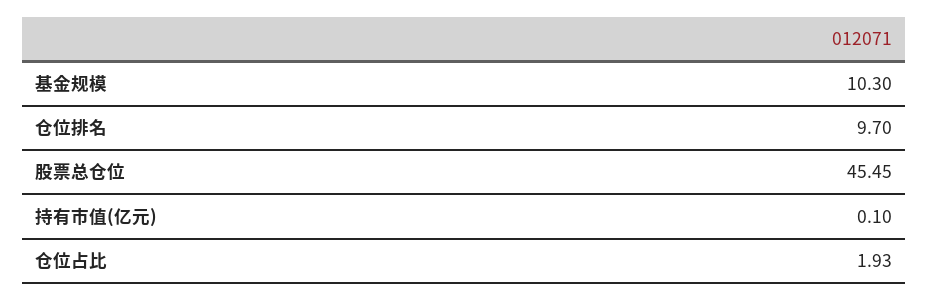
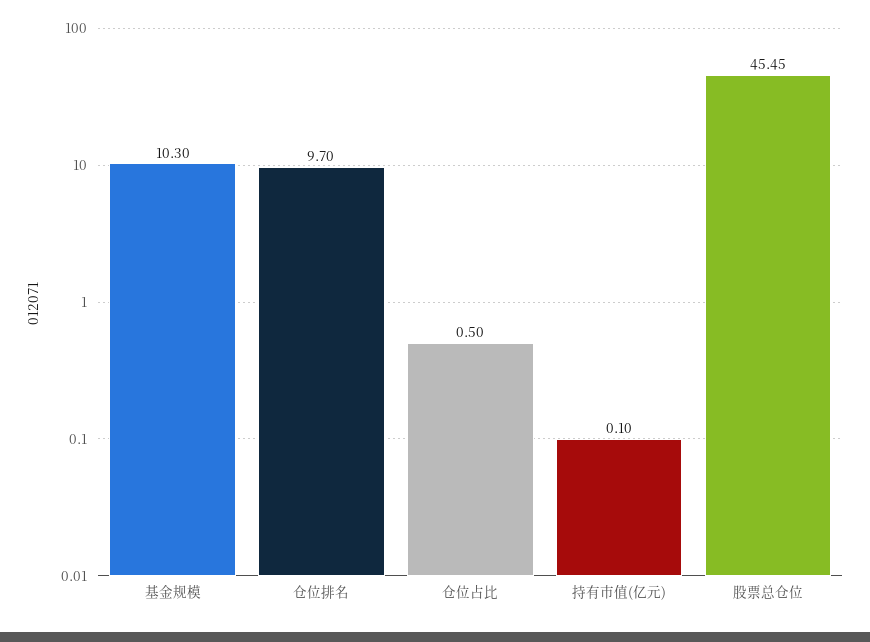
  {
    "基金规模": 10.3,
    "仓位排名": 9.7,
    "股票总仓位": 45.45,
    "持有市值(亿元)": 0.1,
-   "仓位占比": 1.93
+   "仓位占比": 0.5
  }

